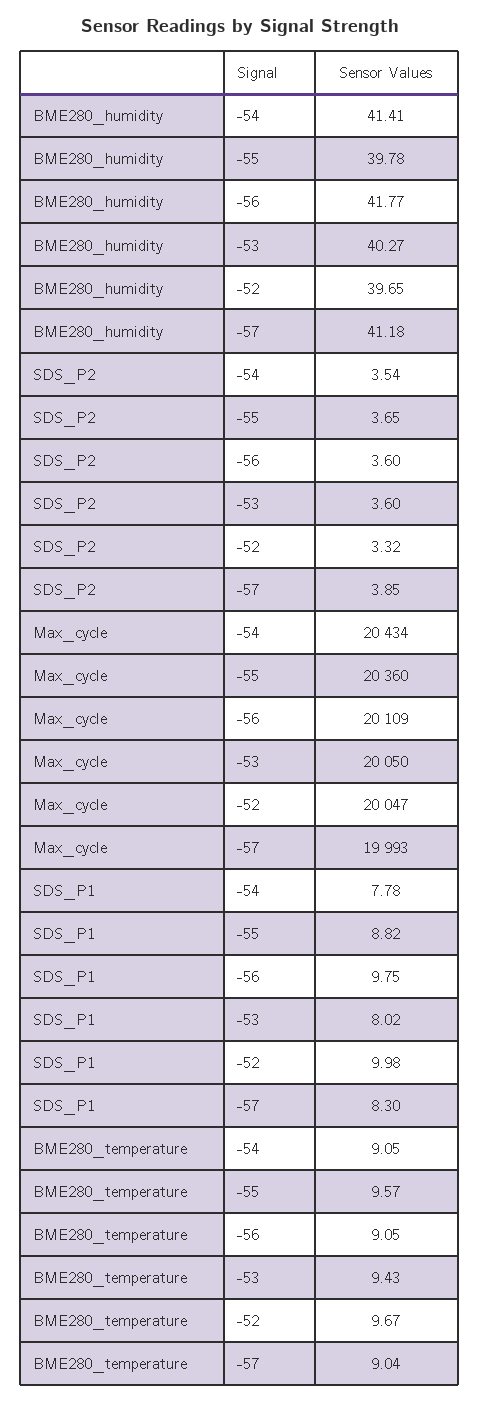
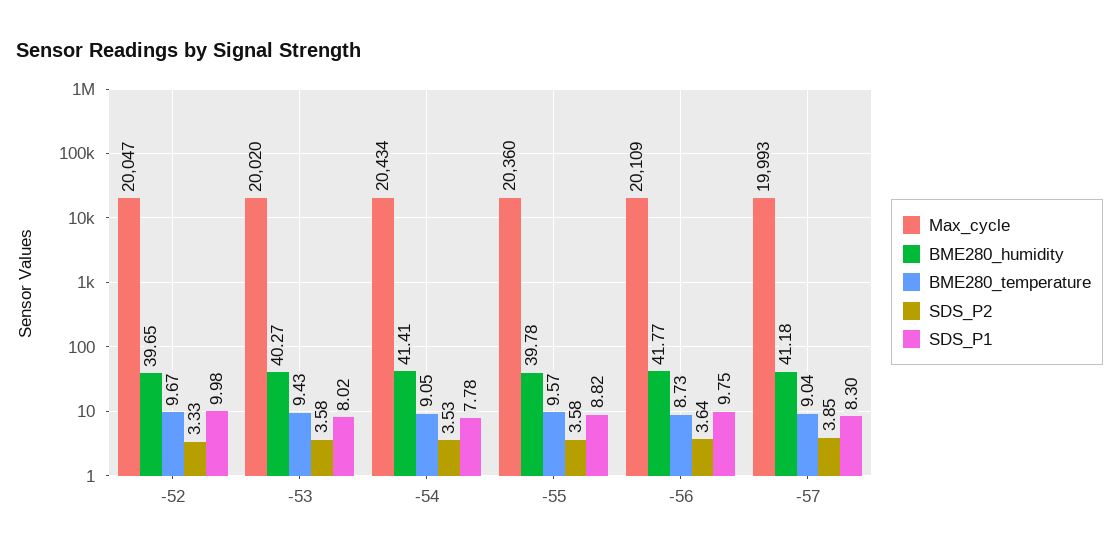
  {
    "BME280_humidity": {
      "-54": 41.41,
      "-55": 39.78,
      "-56": 41.77,
      "-53": 40.27,
      "-52": 39.65,
      "-57": 41.18
    },
    "SDS_P2": {
-     "-54": 3.54,
+     "-54": 3.53,
-     "-55": 3.65,
+     "-55": 3.58,
-     "-56": 3.6,
+     "-56": 3.64,
-     "-53": 3.6,
+     "-53": 3.58,
-     "-52": 3.32,
+     "-52": 3.33,
      "-57": 3.85
    },
    "Max_cycle": {
      "-54": 20434,
      "-55": 20360,
      "-56": 20109,
-     "-53": 20050,
+     "-53": 20020,
      "-52": 20047,
      "-57": 19993
    },
    "SDS_P1": {
      "-54": 7.78,
      "-55": 8.82,
      "-56": 9.75,
      "-53": 8.02,
      "-52": 9.98,
      "-57": 8.3
    },
    "BME280_temperature": {
      "-54": 9.05,
      "-55": 9.57,
-     "-56": 9.05,
+     "-56": 8.73,
      "-53": 9.43,
      "-52": 9.67,
      "-57": 9.04
    }
  }

